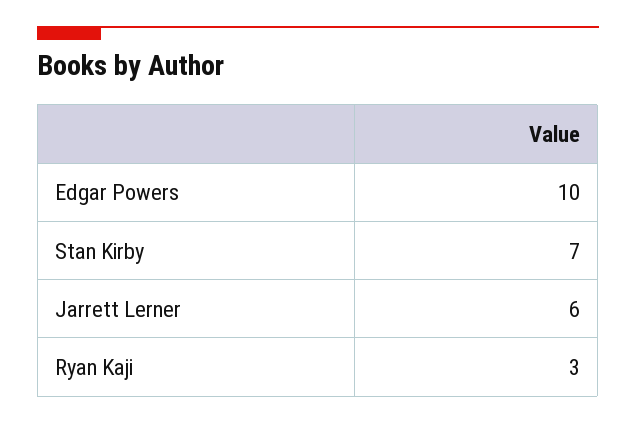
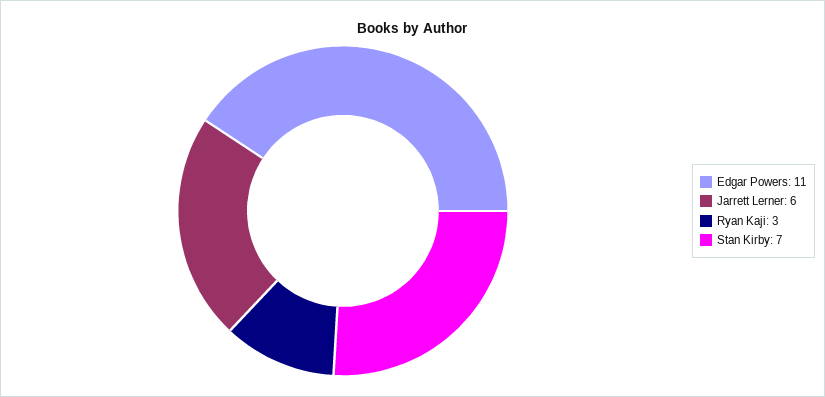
  {
-   "Edgar Powers": 10,
+   "Edgar Powers": 11,
    "Stan Kirby": 7,
    "Jarrett Lerner": 6,
    "Ryan Kaji": 3
  }

